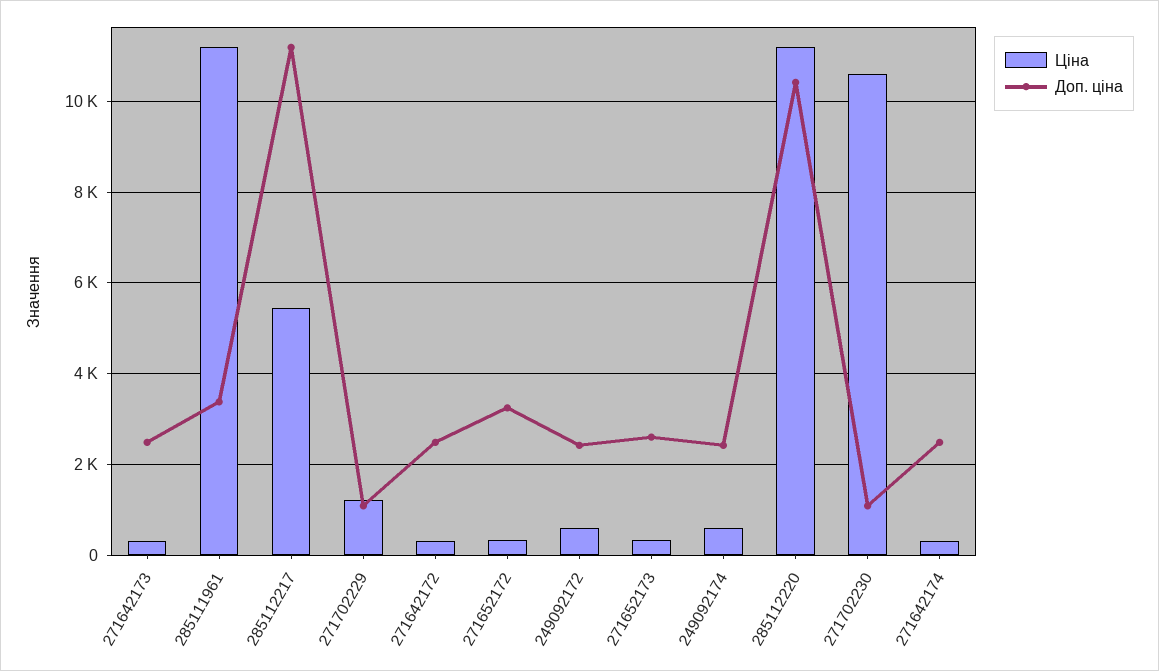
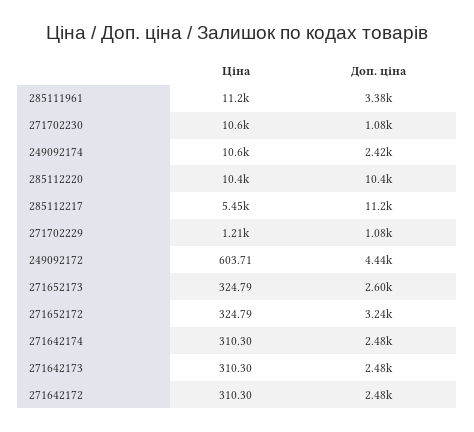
  {
    "Ціна": {
      "271642173": 310.3,
      "285111961": 11200,
      "285112217": 5450,
      "271702229": 1210,
      "271642172": 310.3,
      "271652172": 324.79,
      "249092172": 603.71,
      "271652173": 324.79,
-     "249092174": 600,
+     "249092174": 10600,
-     "285112220": 11200,
+     "285112220": 10400,
      "271702230": 10600,
      "271642174": 310.3
    },
    "Доп. ціна": {
      "271642173": 2480,
      "285111961": 3380,
      "285112217": 11200,
      "271702229": 1080,
      "271642172": 2480,
      "271652172": 3240,
-     "249092172": 2400,
+     "249092172": 4440,
      "271652173": 2600,
      "249092174": 2420,
      "285112220": 10400,
      "271702230": 1080,
      "271642174": 2480
    }
  }

